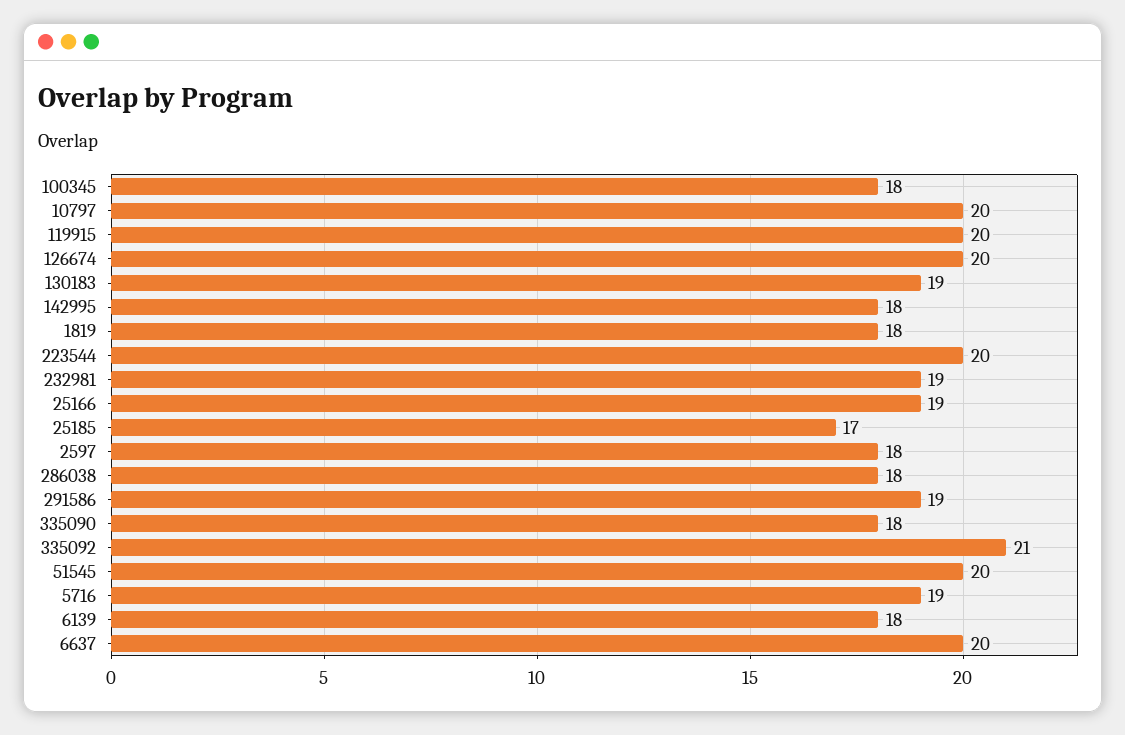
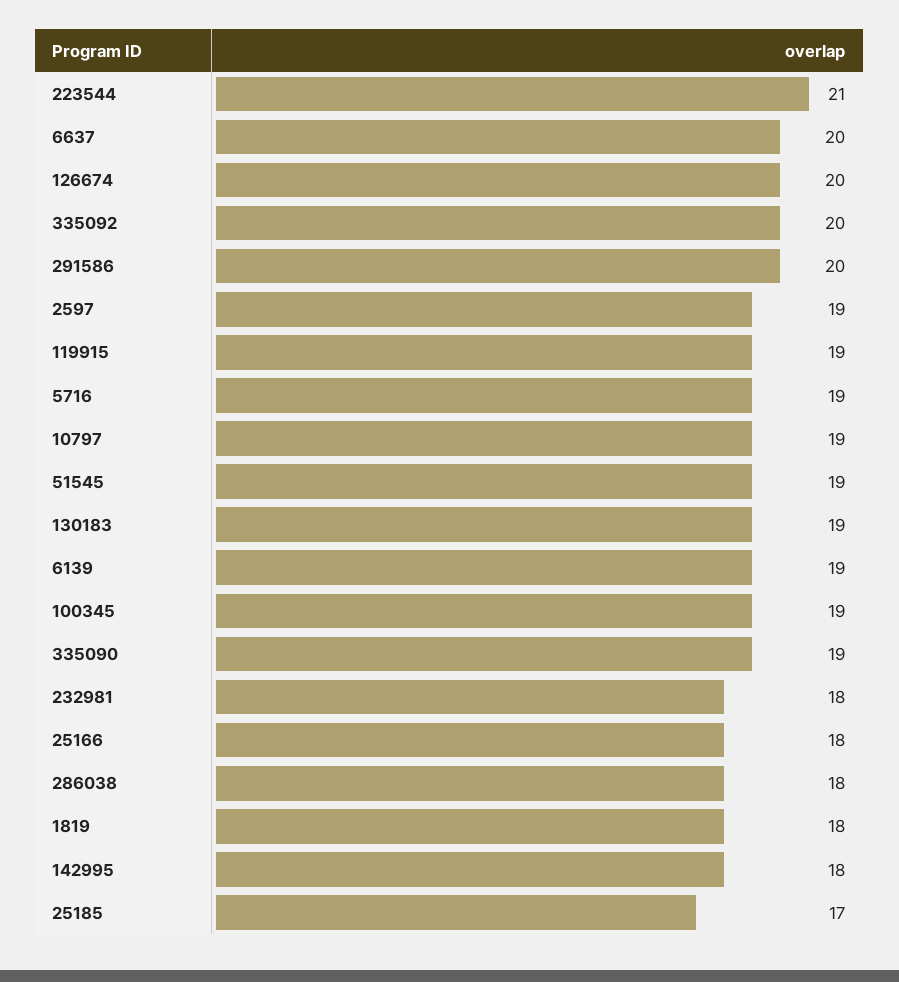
  {
-   "100345": 18,
+   "100345": 19,
-   "10797": 20,
+   "10797": 19,
-   "119915": 20,
+   "119915": 19,
    "126674": 20,
    "130183": 19,
    "142995": 18,
    "1819": 18,
-   "223544": 20,
+   "223544": 21,
-   "232981": 19,
+   "232981": 18,
-   "25166": 19,
+   "25166": 18,
    "25185": 17,
-   "2597": 18,
+   "2597": 19,
    "286038": 18,
-   "291586": 19,
+   "291586": 20,
-   "335090": 18,
+   "335090": 19,
-   "335092": 21,
+   "335092": 20,
-   "51545": 20,
+   "51545": 19,
    "5716": 19,
-   "6139": 18,
+   "6139": 19,
    "6637": 20
  }

